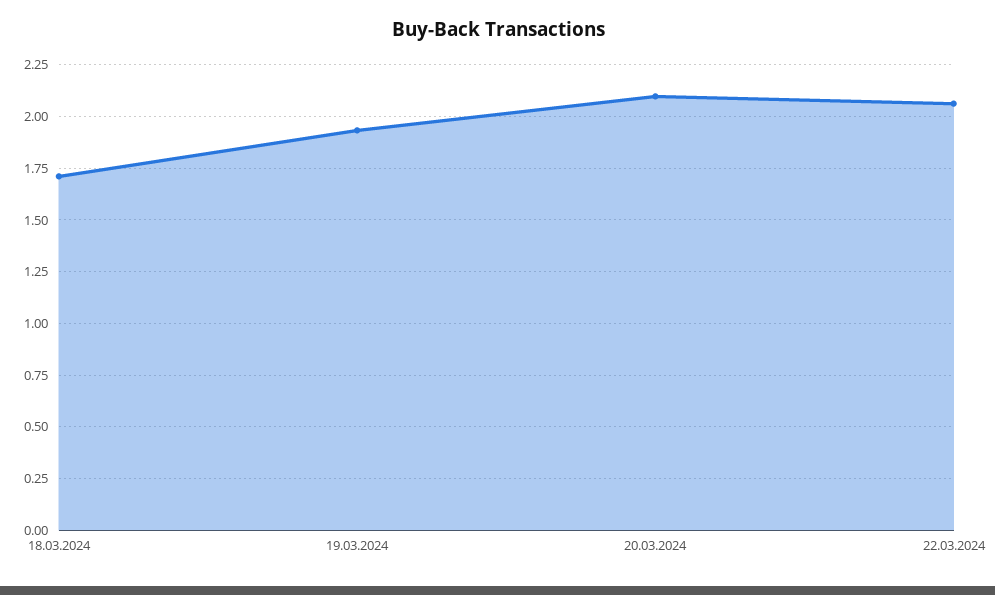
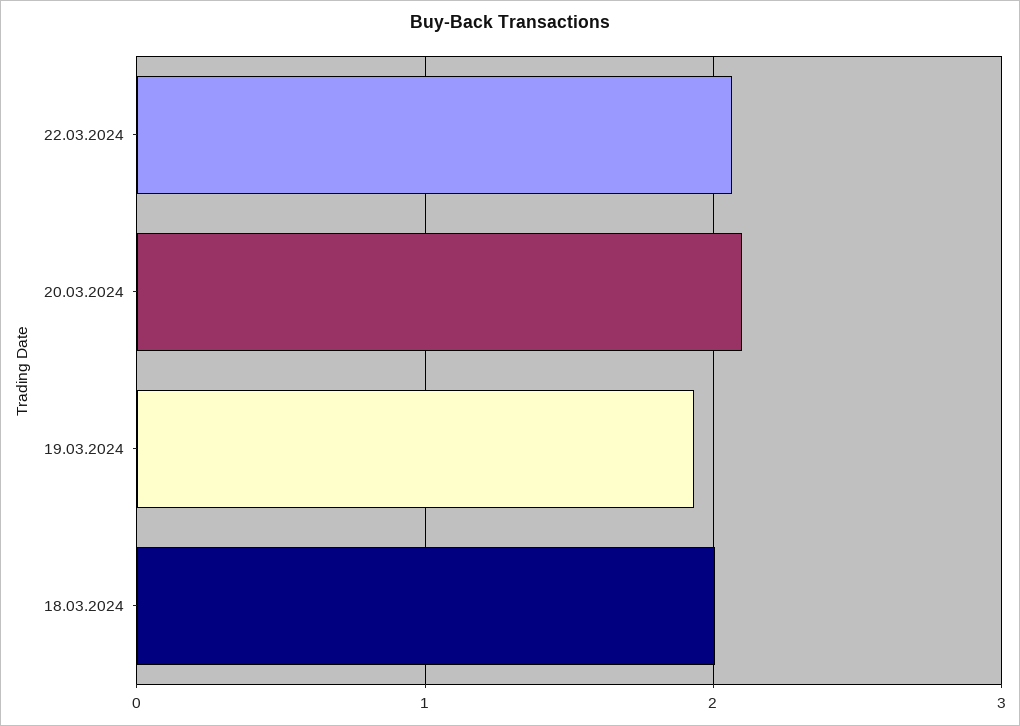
  {
-   "18.03.2024": 1.7,
+   "18.03.2024": 2,
    "19.03.2024": 1.95,
    "20.03.2024": 2.1,
    "22.03.2024": 2.05
  }

